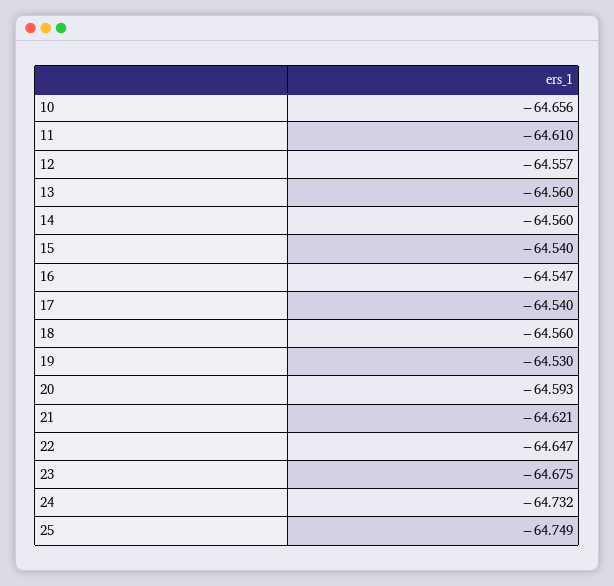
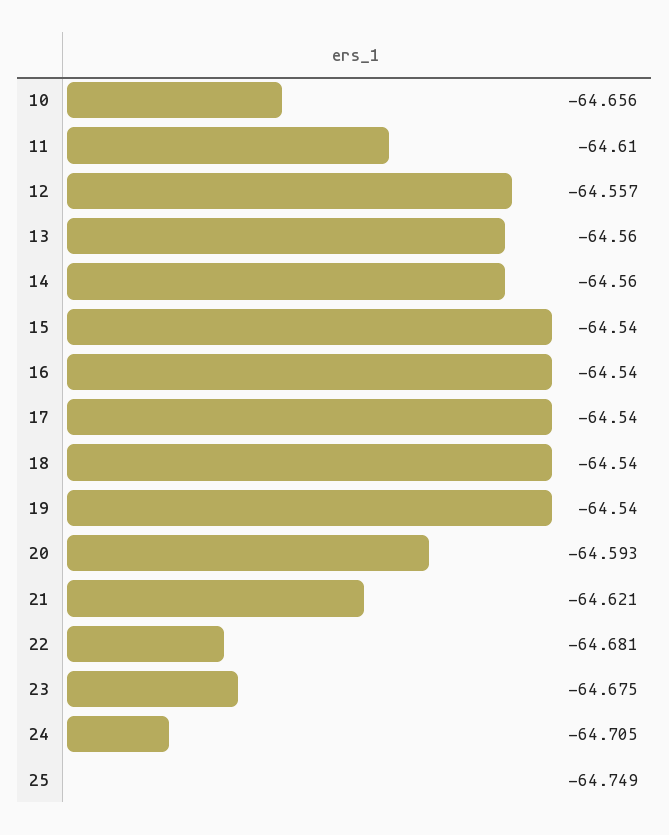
  {
    "10": -64.656,
    "11": -64.61,
    "12": -64.557,
    "13": -64.56,
    "14": -64.56,
    "15": -64.54,
-   "16": -64.547,
+   "16": -64.54,
    "17": -64.54,
-   "18": -64.56,
+   "18": -64.54,
-   "19": -64.53,
+   "19": -64.54,
    "20": -64.593,
    "21": -64.621,
-   "22": -64.647,
+   "22": -64.681,
    "23": -64.675,
-   "24": -64.732,
+   "24": -64.705,
    "25": -64.749
  }

